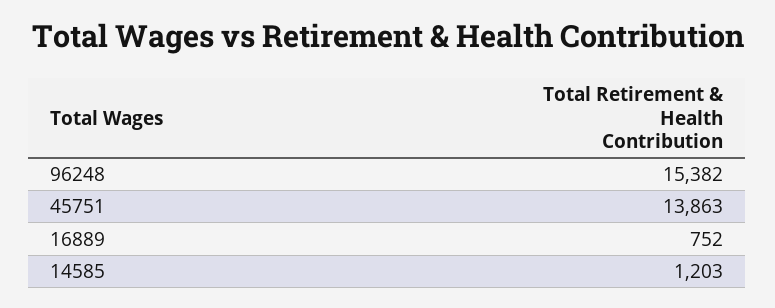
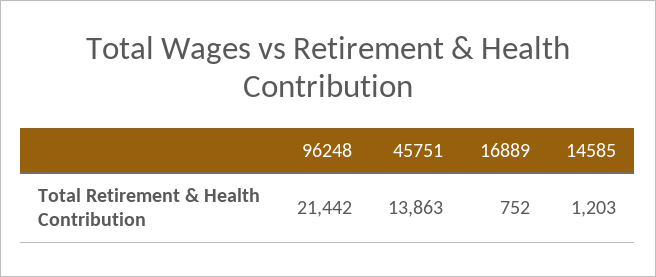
  {
-   "96248": 15382,
+   "96248": 21442,
    "45751": 13863,
    "16889": 752,
    "14585": 1203
  }

